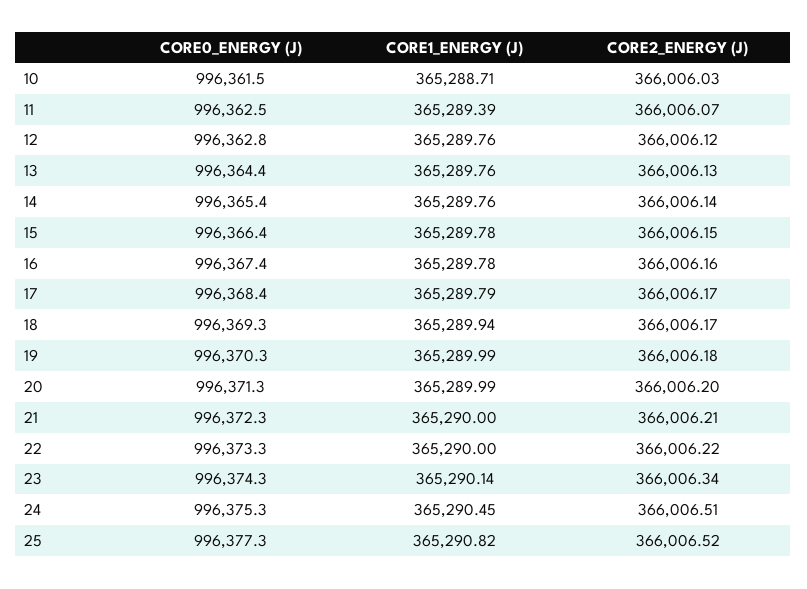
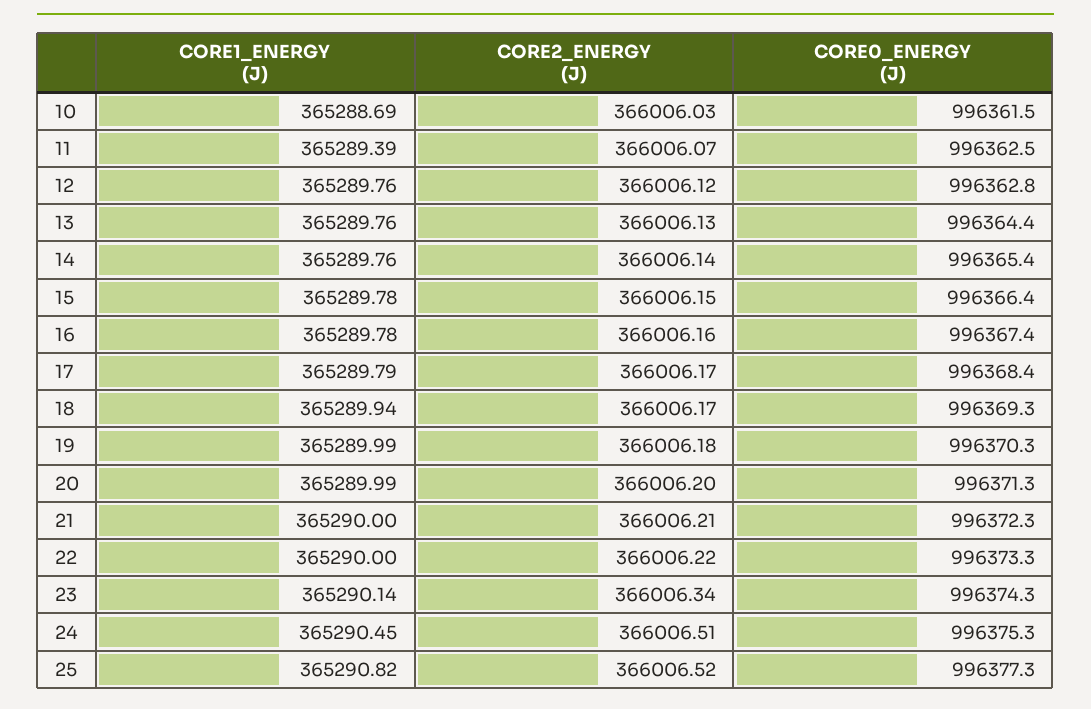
  {
    "CORE0_ENERGY (J)": {
      "10": 996361.5,
      "11": 996362.5,
      "12": 996362.8,
      "13": 996364.4,
      "14": 996365.4,
      "15": 996366.4,
      "16": 996367.4,
      "17": 996368.4,
      "18": 996369.3,
      "19": 996370.3,
      "20": 996371.3,
      "21": 996372.3,
      "22": 996373.3,
      "23": 996374.3,
      "24": 996375.3,
      "25": 996377.3
    },
    "CORE1_ENERGY (J)": {
-     "10": 365288.71,
+     "10": 365288.69,
      "11": 365289.39,
      "12": 365289.76,
      "13": 365289.76,
      "14": 365289.76,
      "15": 365289.78,
      "16": 365289.78,
      "17": 365289.79,
      "18": 365289.94,
      "19": 365289.99,
      "20": 365289.99,
      "21": 365290,
      "22": 365290,
      "23": 365290.14,
      "24": 365290.45,
      "25": 365290.82
    },
    "CORE2_ENERGY (J)": {
      "10": 366006.03,
      "11": 366006.07,
      "12": 366006.12,
      "13": 366006.13,
      "14": 366006.14,
      "15": 366006.15,
      "16": 366006.16,
      "17": 366006.17,
      "18": 366006.17,
      "19": 366006.18,
      "20": 366006.2,
      "21": 366006.21,
      "22": 366006.22,
      "23": 366006.34,
      "24": 366006.51,
      "25": 366006.52
    }
  }

